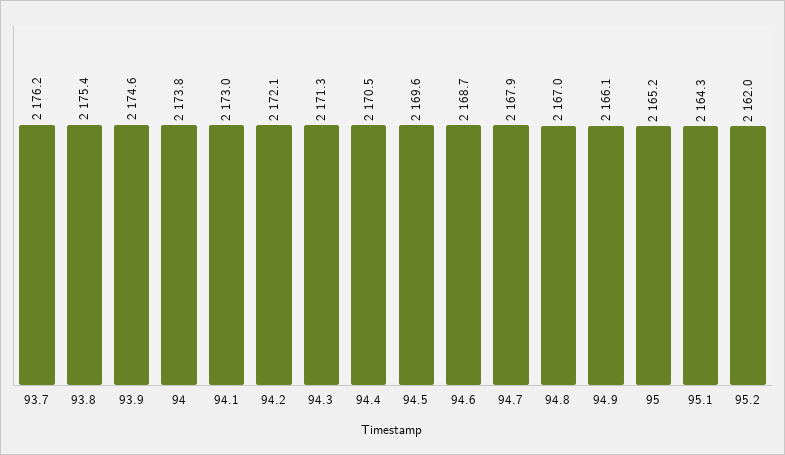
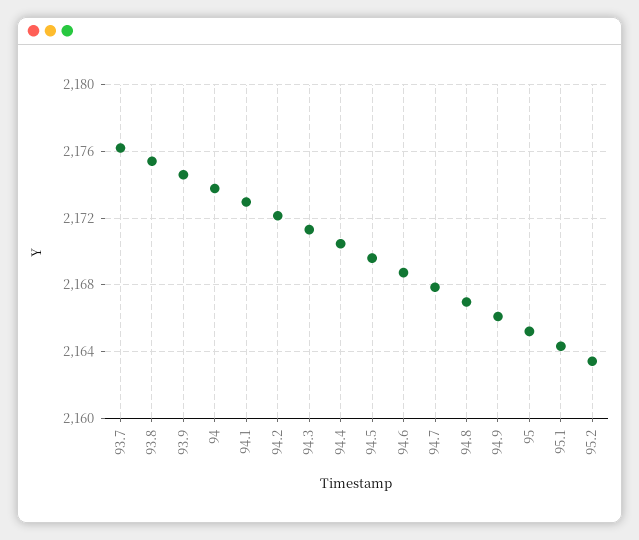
  {
    "93.7": 2176.2,
    "93.8": 2175.4,
    "93.9": 2174.6,
    "94": 2173.8,
    "94.1": 2173,
    "94.2": 2172.1,
    "94.3": 2171.3,
    "94.4": 2170.5,
    "94.5": 2169.6,
    "94.6": 2168.7,
    "94.7": 2167.9,
    "94.8": 2167,
    "94.9": 2166.1,
    "95": 2165.2,
    "95.1": 2164.3,
-   "95.2": 2162
+   "95.2": 2163.5
  }

